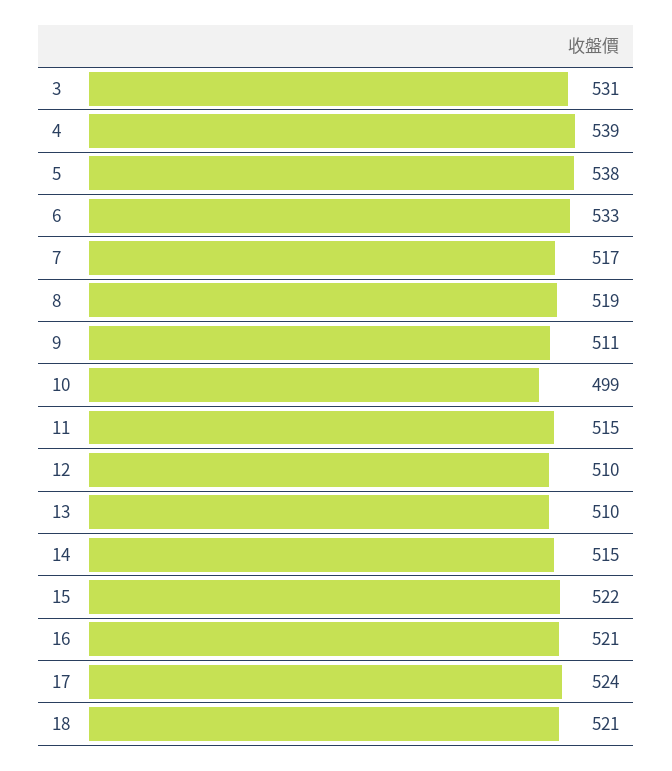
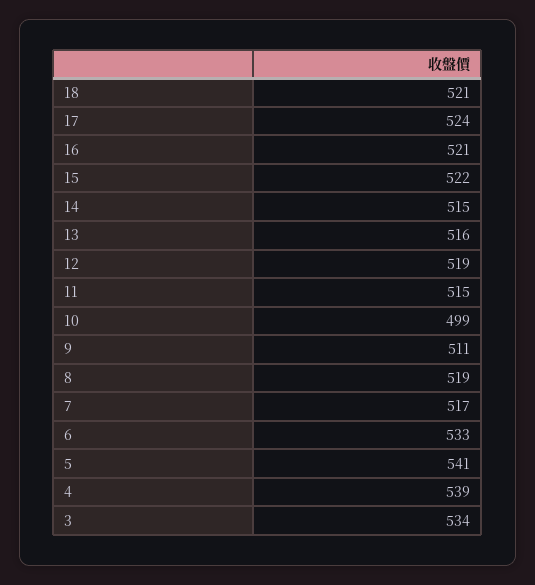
  {
-   "3": 531,
+   "3": 534,
    "4": 539,
-   "5": 538,
+   "5": 541,
    "6": 533,
    "7": 517,
    "8": 519,
    "9": 511,
    "10": 499,
    "11": 515,
-   "12": 510,
+   "12": 519,
-   "13": 510,
+   "13": 516,
    "14": 515,
    "15": 522,
    "16": 521,
    "17": 524,
    "18": 521
  }

